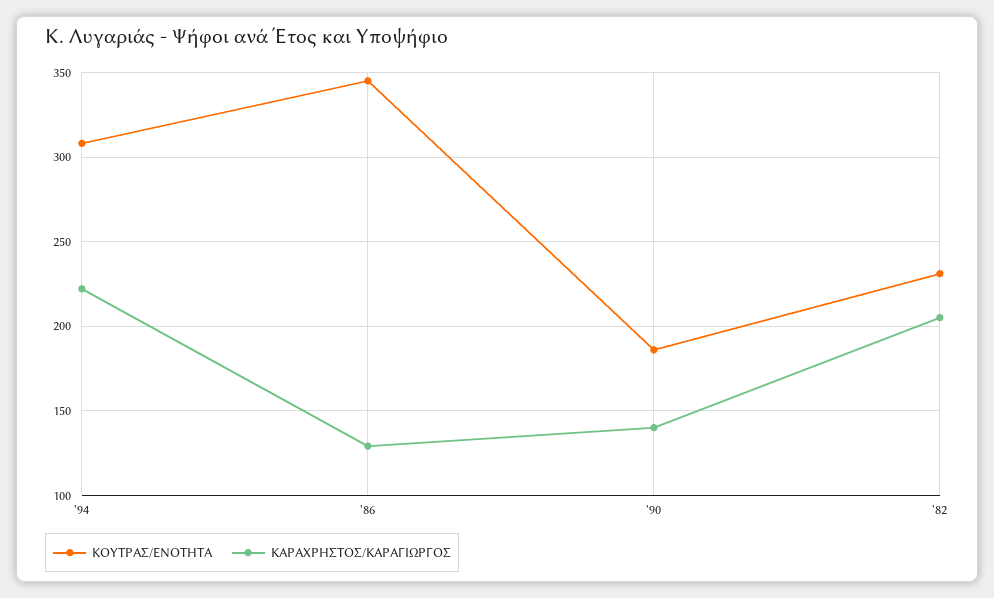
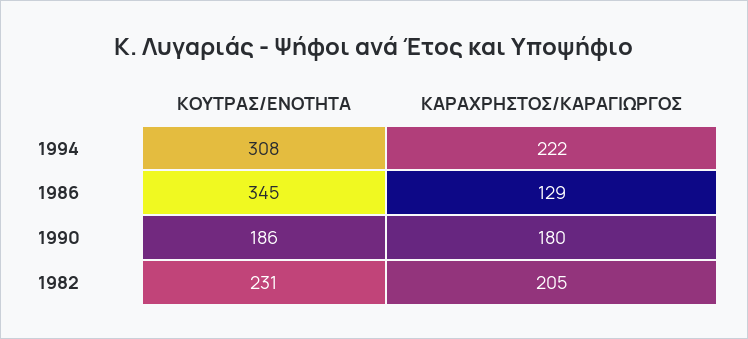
  {
    "ΚΟΥΤΡΑΣ/ΕΝΟΤΗΤΑ": {
      "'94": 308,
      "'86": 345,
      "'90": 186,
      "'82": 231
    },
    "ΚΑΡΑΧΡΗΣΤΟΣ/ΚΑΡΑΓΙΩΡΓΟΣ": {
      "'94": 222,
      "'86": 129,
-     "'90": 140,
+     "'90": 180,
      "'82": 205
    }
  }

